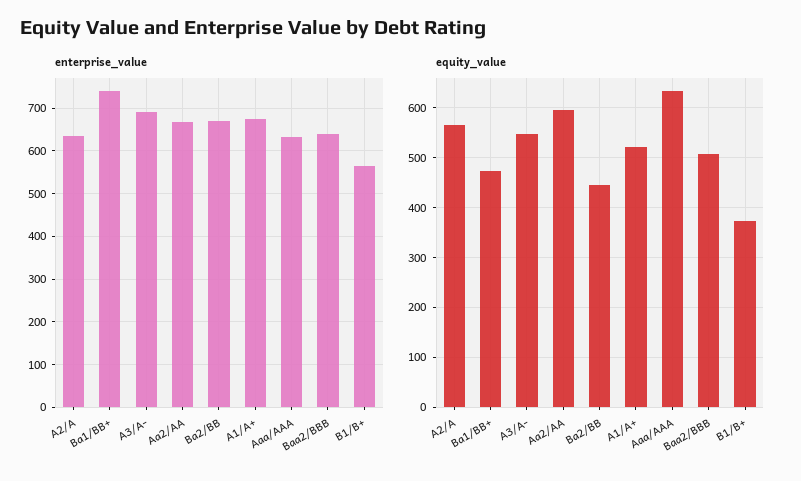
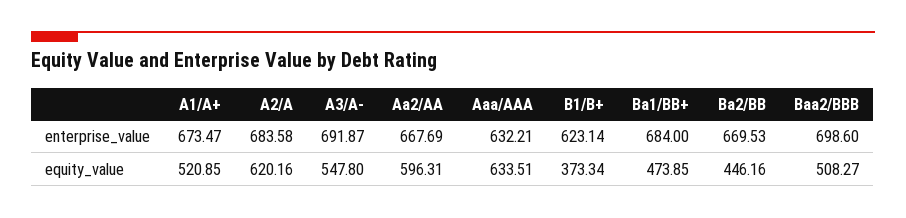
  {
    "enterprise_value": {
-     "A2/A": 640,
+     "A2/A": 683.58,
-     "Ba1/BB+": 740,
+     "Ba1/BB+": 684,
      "A3/A-": 691.87,
      "Aa2/AA": 667.69,
      "Ba2/BB": 669.53,
      "A1/A+": 673.47,
      "Aaa/AAA": 632.21,
-     "Baa2/BBB": 640,
+     "Baa2/BBB": 698.6,
-     "B1/B+": 560
+     "B1/B+": 623.14
    },
    "equity_value": {
-     "A2/A": 560,
+     "A2/A": 620.16,
      "Ba1/BB+": 473.85,
      "A3/A-": 547.8,
      "Aa2/AA": 596.31,
      "Ba2/BB": 446.16,
      "A1/A+": 520.85,
      "Aaa/AAA": 633.51,
      "Baa2/BBB": 508.27,
      "B1/B+": 373.34
    }
  }

